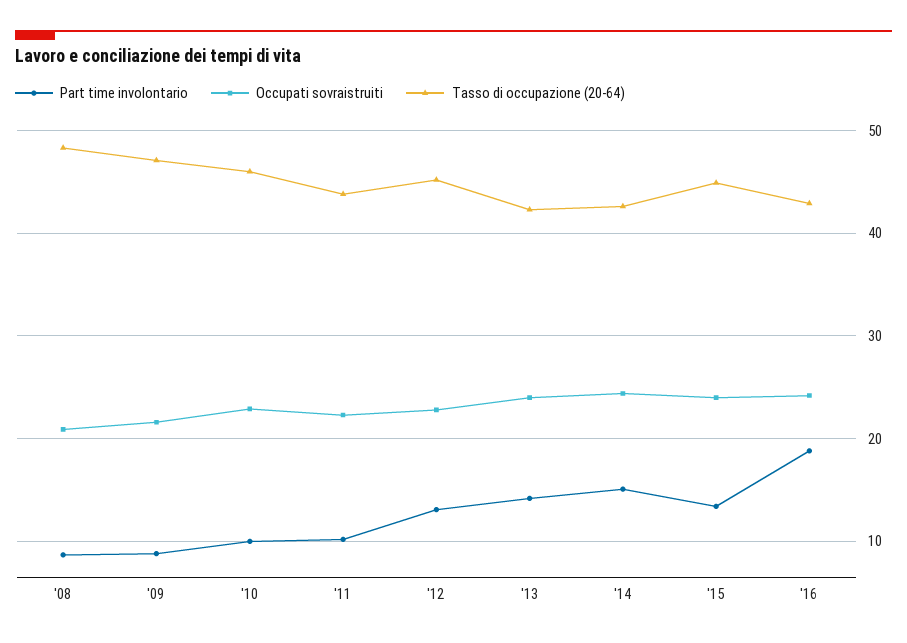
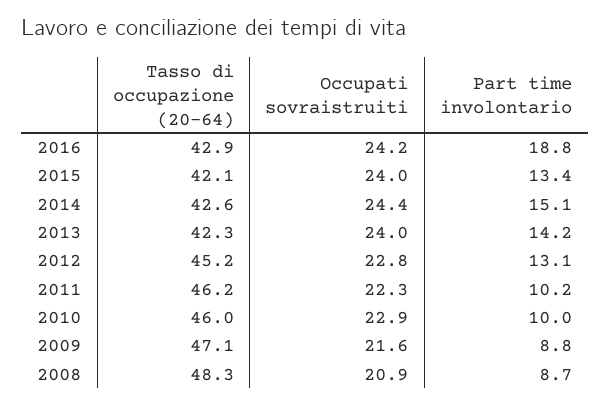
  {
    "Part time involontario": {
      "'08": 8.7,
      "'09": 8.8,
      "'10": 10,
      "'11": 10.2,
      "'12": 13.1,
      "'13": 14.2,
      "'14": 15.1,
      "'15": 13.4,
      "'16": 18.8
    },
    "Occupati sovraistruiti": {
      "'08": 20.9,
      "'09": 21.6,
      "'10": 22.9,
      "'11": 22.3,
      "'12": 22.8,
      "'13": 24,
      "'14": 24.4,
      "'15": 24,
      "'16": 24.2
    },
    "Tasso di occupazione (20-64)": {
      "'08": 48.3,
      "'09": 47.1,
      "'10": 46,
-     "'11": 44,
+     "'11": 46.2,
      "'12": 45.2,
      "'13": 42.3,
      "'14": 42.6,
-     "'15": 45,
+     "'15": 42.1,
      "'16": 42.9
    }
  }

